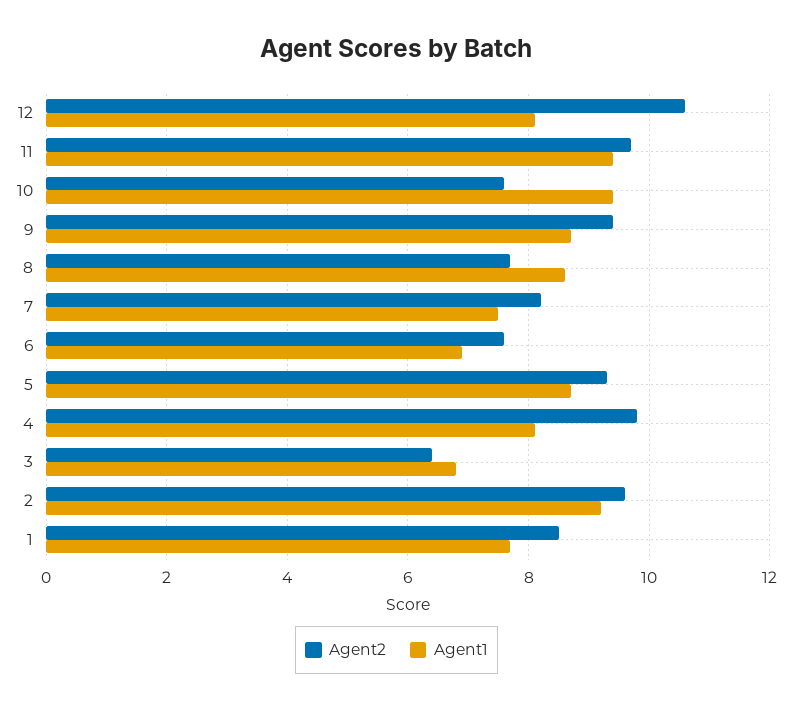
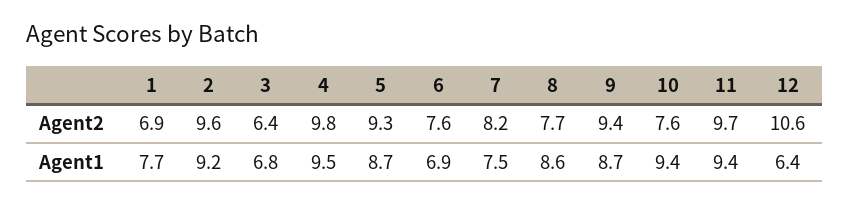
  {
    "Agent2": {
      "12": 10.6,
      "11": 9.7,
      "10": 7.6,
      "9": 9.4,
      "8": 7.7,
      "7": 8.2,
      "6": 7.6,
      "5": 9.3,
      "4": 9.8,
      "3": 6.4,
      "2": 9.6,
-     "1": 8.5
+     "1": 6.9
    },
    "Agent1": {
-     "12": 8,
+     "12": 6.4,
      "11": 9.4,
      "10": 9.4,
      "9": 8.7,
      "8": 8.6,
      "7": 7.5,
      "6": 6.9,
      "5": 8.7,
-     "4": 8,
+     "4": 9.5,
      "3": 6.8,
      "2": 9.2,
      "1": 7.7
    }
  }

